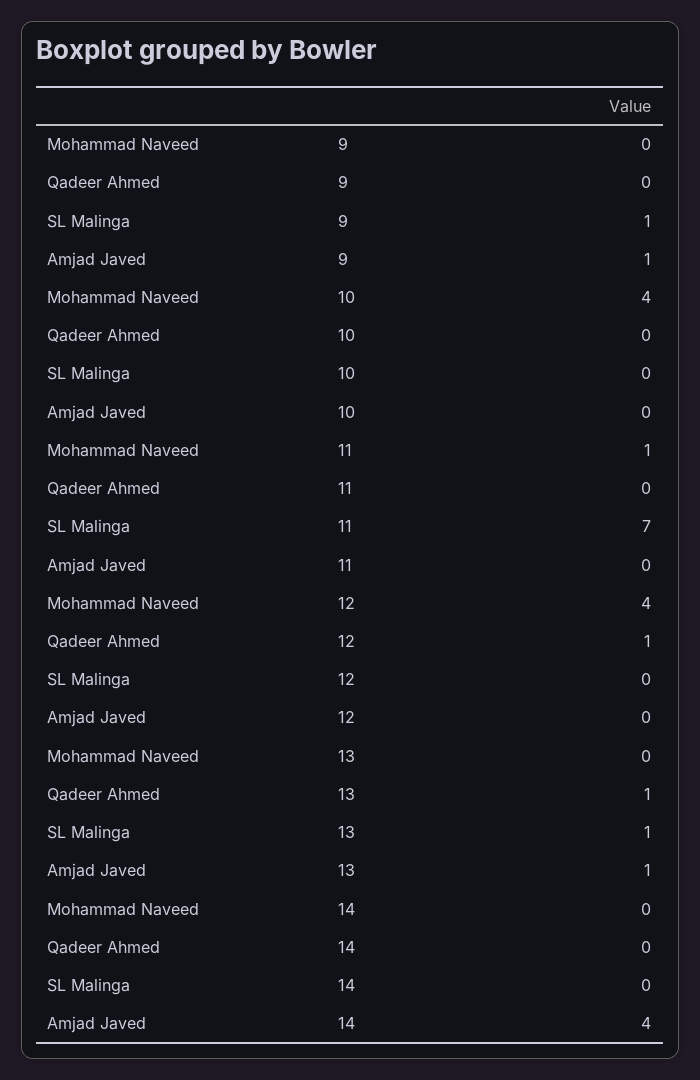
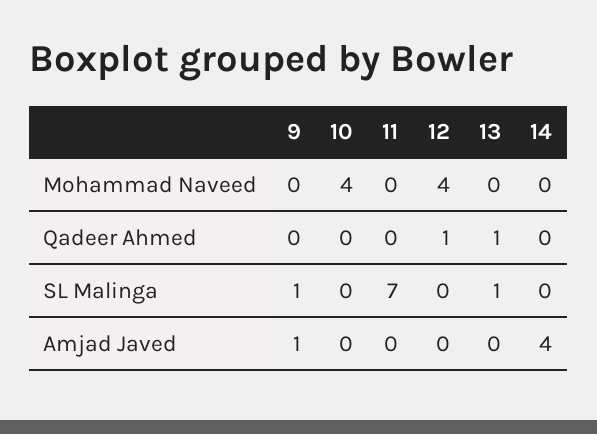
  {
    "Mohammad Naveed": {
      "9": 0,
      "10": 4,
-     "11": 1,
+     "11": 0,
      "12": 4,
      "13": 0,
      "14": 0
    },
    "Qadeer Ahmed": {
      "9": 0,
      "10": 0,
      "11": 0,
      "12": 1,
      "13": 1,
      "14": 0
    },
    "SL Malinga": {
      "9": 1,
      "10": 0,
      "11": 7,
      "12": 0,
      "13": 1,
      "14": 0
    },
    "Amjad Javed": {
      "9": 1,
      "10": 0,
      "11": 0,
      "12": 0,
-     "13": 1,
+     "13": 0,
      "14": 4
    }
  }

